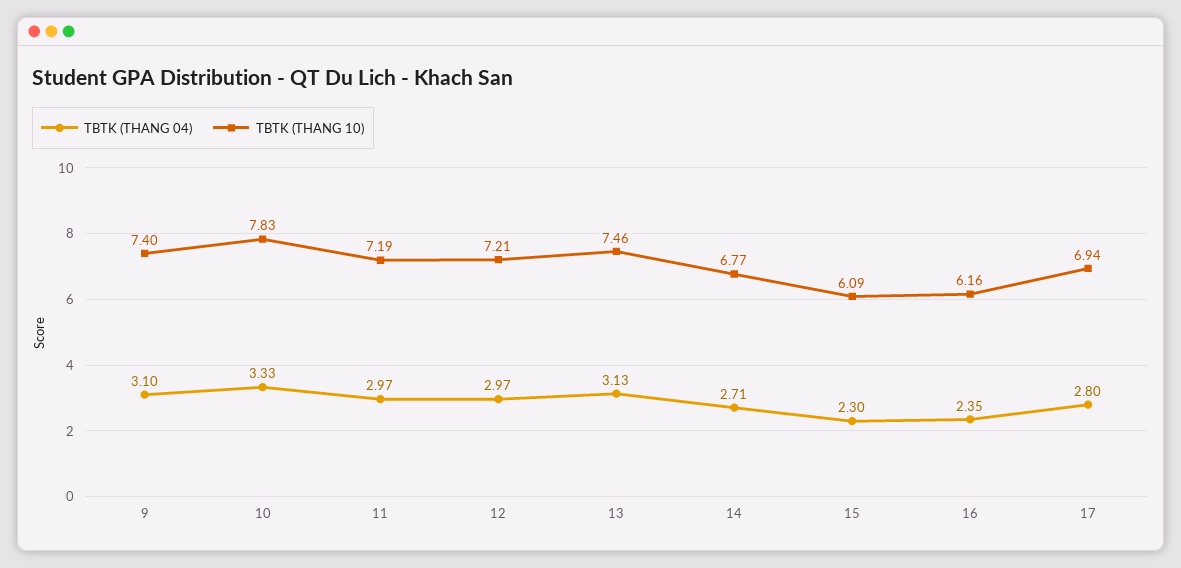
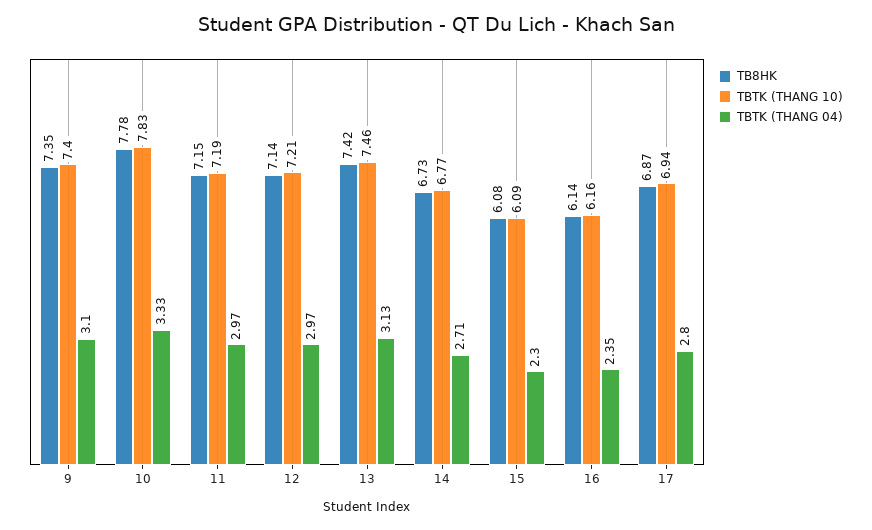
  {
    "TBTK (THANG 04)": {
      "9": 3.1,
      "10": 3.33,
      "11": 2.97,
      "12": 2.97,
      "13": 3.13,
      "14": 2.71,
      "15": 2.3,
      "16": 2.35,
      "17": 2.8
    },
    "TBTK (THANG 10)": {
      "9": 7.4,
      "10": 7.83,
      "11": 7.19,
      "12": 7.21,
      "13": 7.46,
      "14": 6.77,
      "15": 6.09,
      "16": 6.16,
      "17": 6.94
-   }
+   },
+   "TB8HK": {
+     "9": 7.35,
+     "10": 7.78,
+     "11": 7.15,
+     "12": 7.14,
+     "13": 7.42,
+     "14": 6.73,
+     "15": 6.08,
+     "16": 6.14,
+     "17": 6.87
+   }
  }

